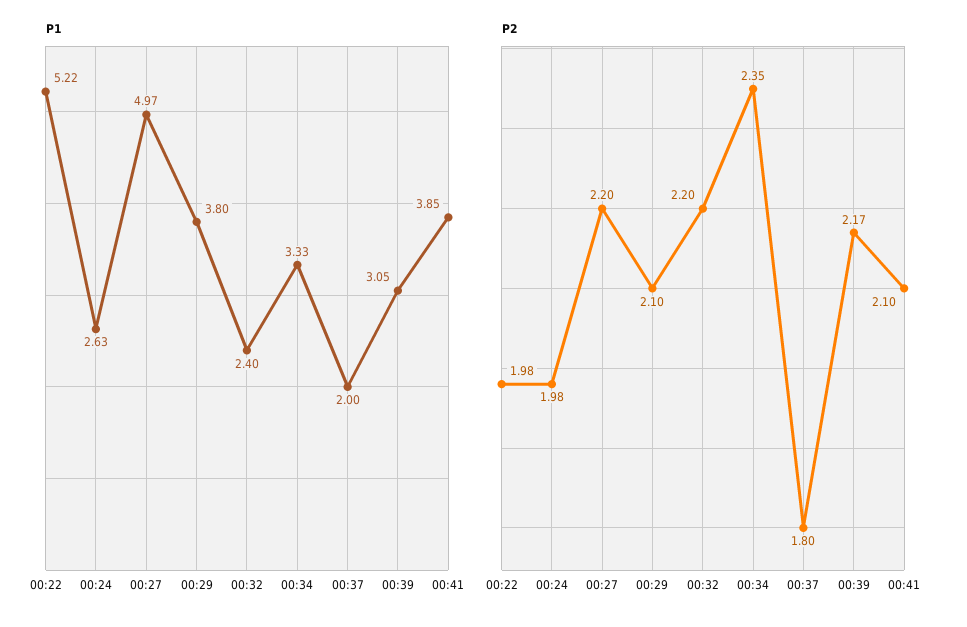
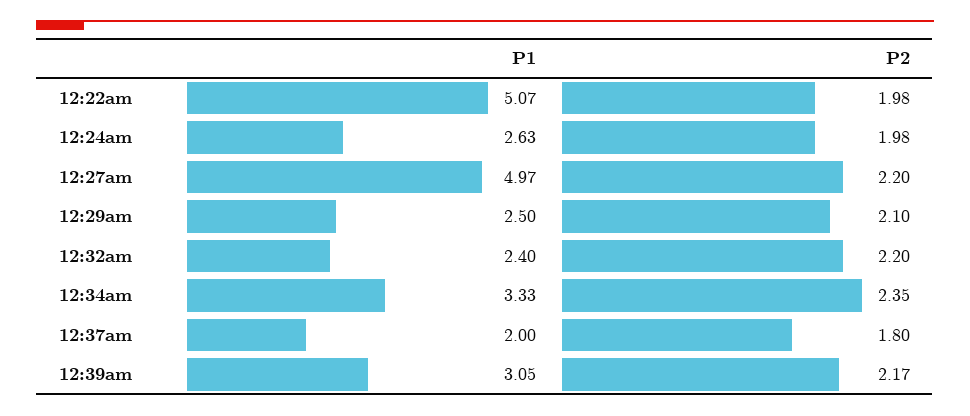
  {
    "P1": {
-     "00:22": 5.22,
+     "00:22": 5.07,
      "00:24": 2.63,
      "00:27": 4.97,
-     "00:29": 3.8,
+     "00:29": 2.5,
      "00:32": 2.4,
      "00:34": 3.33,
      "00:37": 2,
-     "00:39": 3.05,
+     "00:39": 3.05
-     "00:41": 3.85
    },
    "P2": {
      "00:22": 1.98,
      "00:24": 1.98,
      "00:27": 2.2,
      "00:29": 2.1,
      "00:32": 2.2,
      "00:34": 2.35,
      "00:37": 1.8,
-     "00:39": 2.17,
+     "00:39": 2.17
-     "00:41": 2.1
    }
  }

